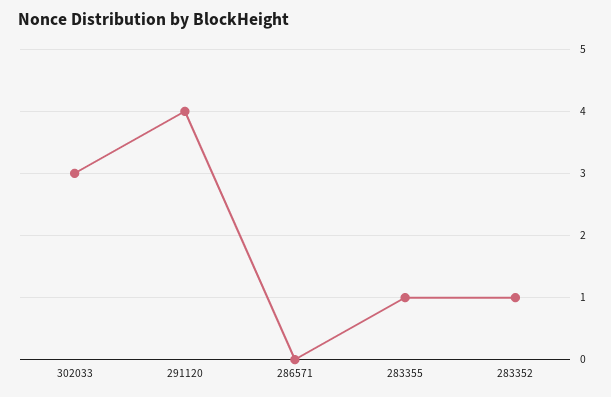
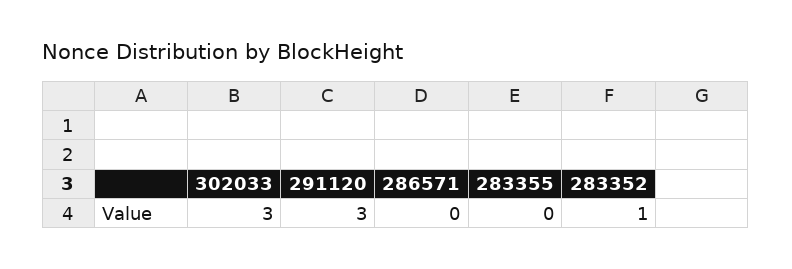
  {
    "302033": 3,
-   "291120": 4,
+   "291120": 3,
    "286571": 0,
-   "283355": 1,
+   "283355": 0,
    "283352": 1
  }

